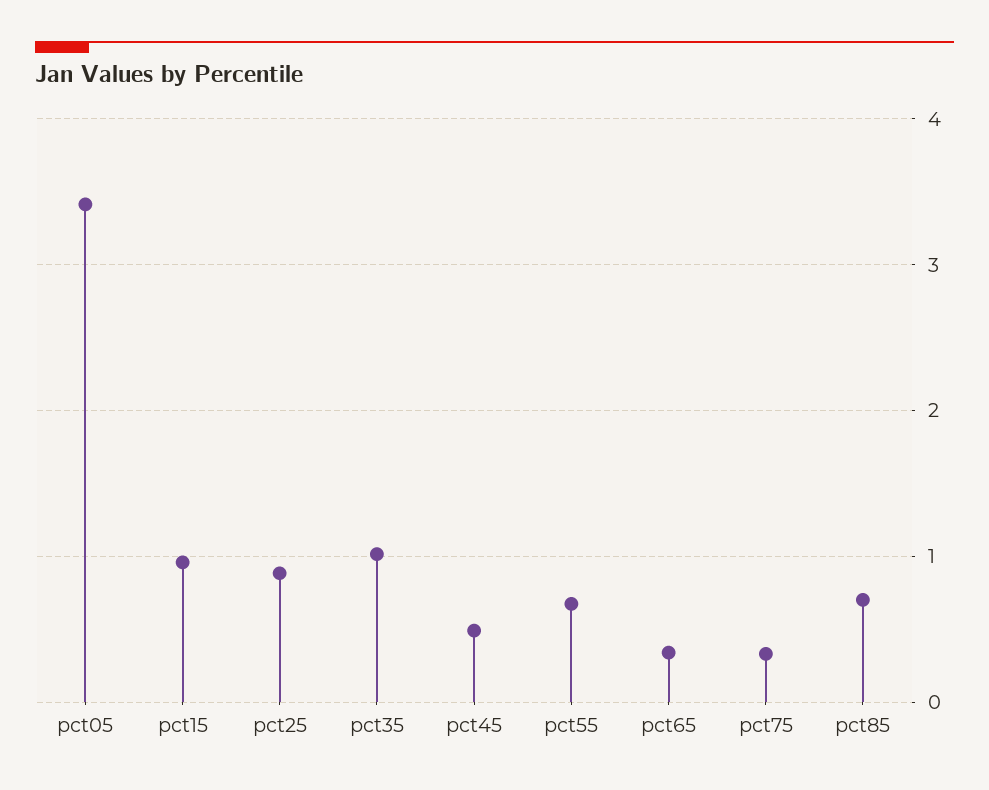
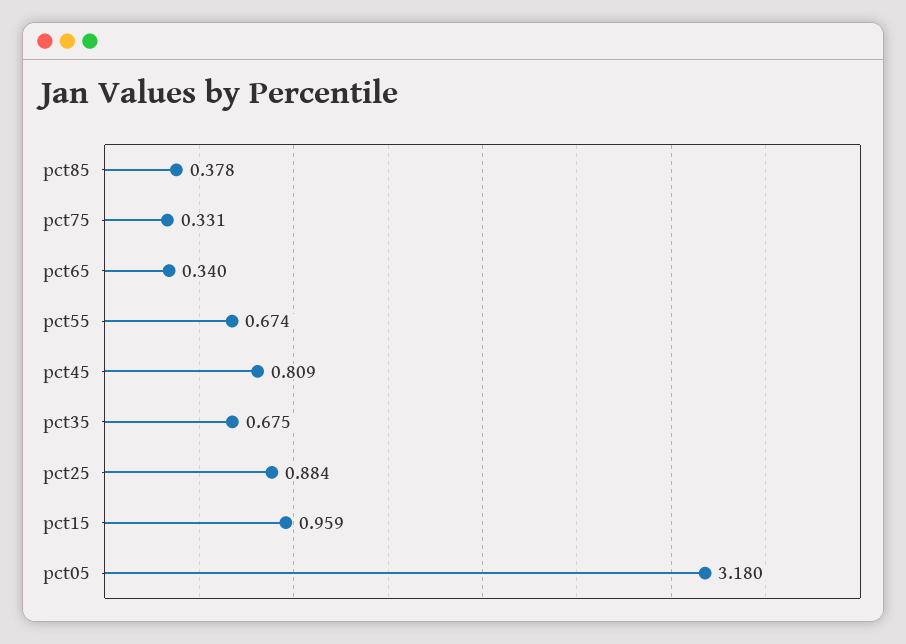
  {
-   "pct05": 3.4,
+   "pct05": 3.18,
    "pct15": 0.959,
    "pct25": 0.884,
-   "pct35": 1,
+   "pct35": 0.675,
-   "pct45": 0.5,
+   "pct45": 0.809,
    "pct55": 0.674,
    "pct65": 0.34,
    "pct75": 0.331,
-   "pct85": 0.7
+   "pct85": 0.378
  }

